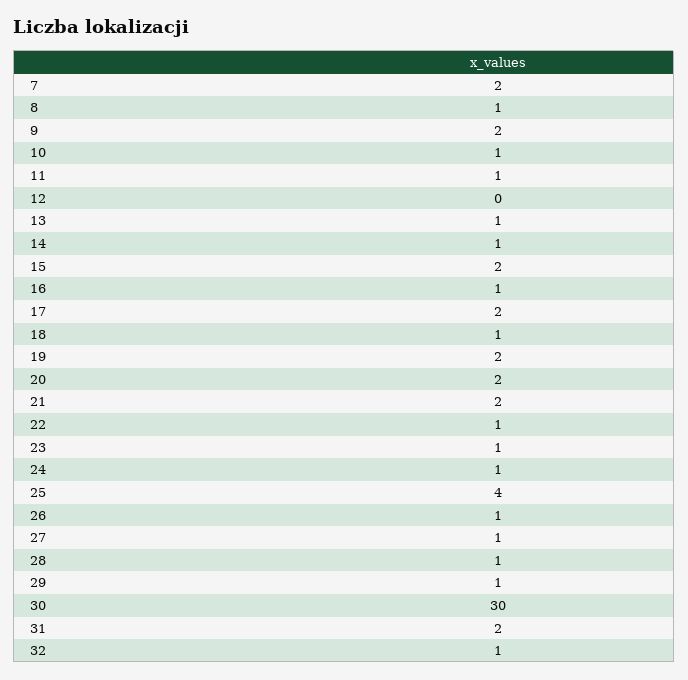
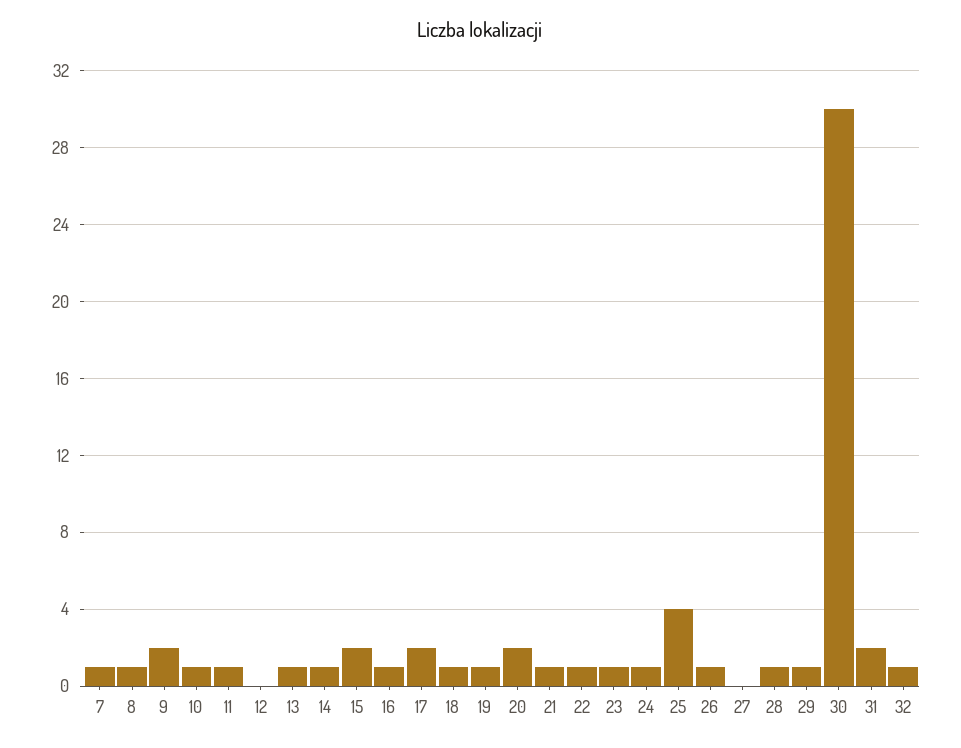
  {
-   "7": 2,
+   "7": 1,
    "8": 1,
    "9": 2,
    "10": 1,
    "11": 1,
    "12": 0,
    "13": 1,
    "14": 1,
    "15": 2,
    "16": 1,
    "17": 2,
    "18": 1,
-   "19": 2,
+   "19": 1,
    "20": 2,
-   "21": 2,
+   "21": 1,
    "22": 1,
    "23": 1,
    "24": 1,
    "25": 4,
    "26": 1,
-   "27": 1,
+   "27": 0,
    "28": 1,
    "29": 1,
    "30": 30,
    "31": 2,
    "32": 1
  }

